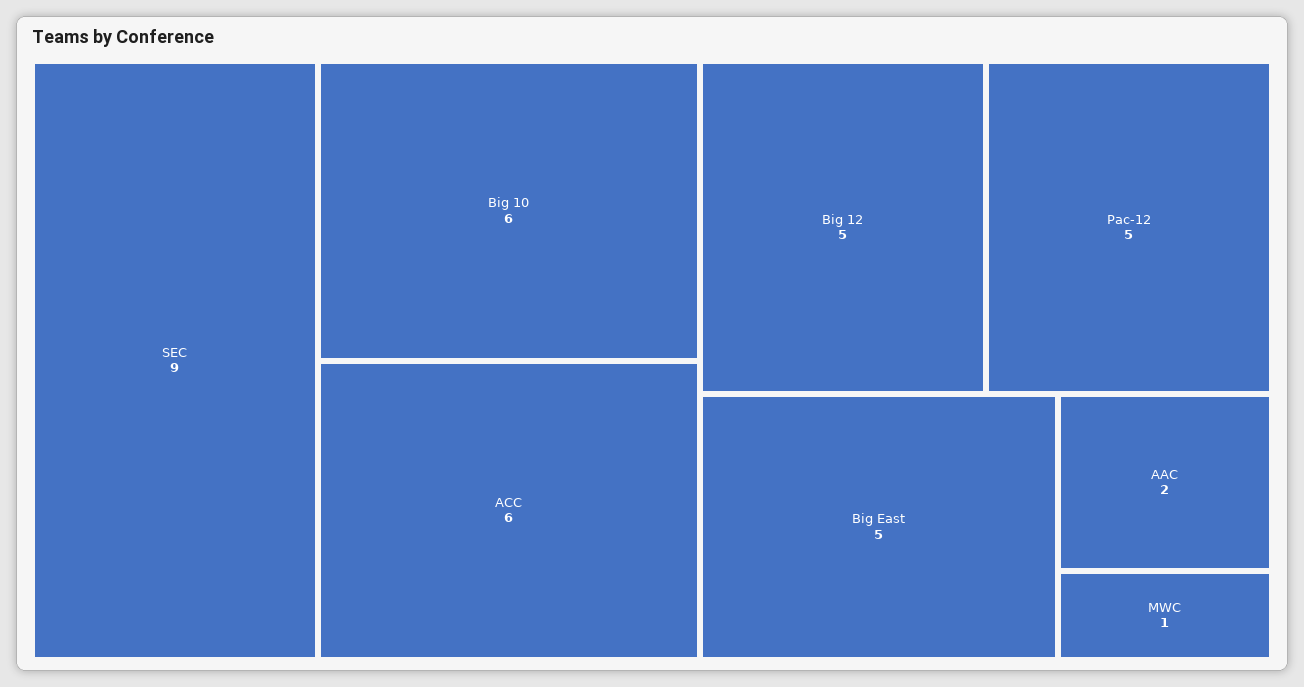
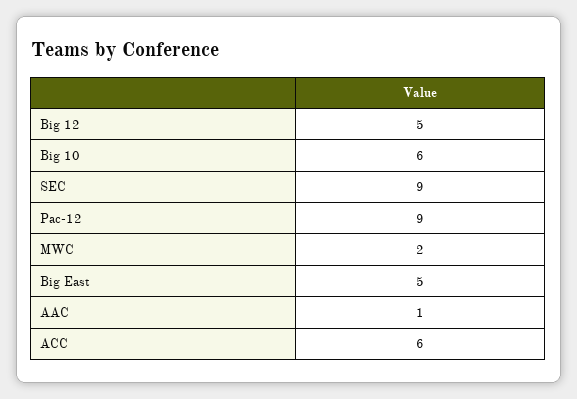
  {
    "SEC": 9,
    "Big 10": 6,
    "ACC": 6,
    "Big 12": 5,
-   "Pac-12": 5,
+   "Pac-12": 9,
    "Big East": 5,
-   "AAC": 2,
+   "AAC": 1,
-   "MWC": 1
+   "MWC": 2
  }

